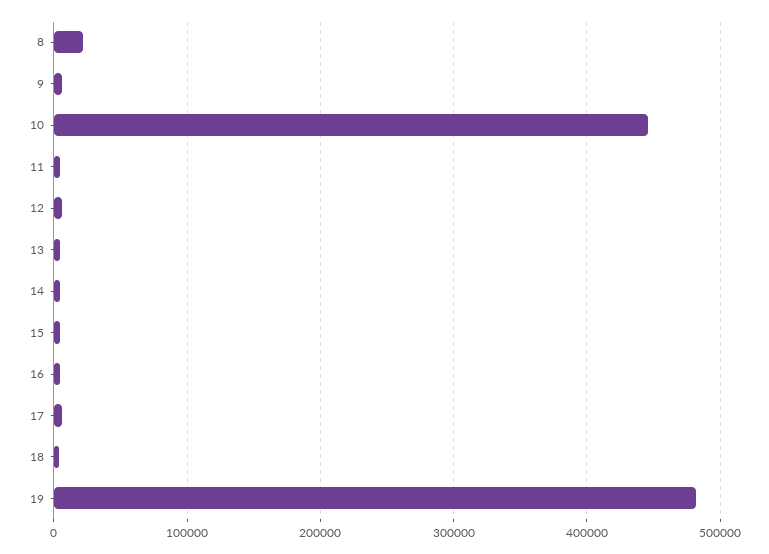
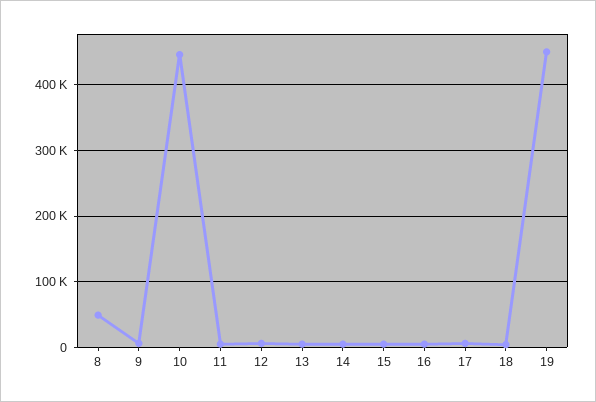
  {
-   "8": 20000,
+   "8": 50000,
    "9": 10000,
    "10": 450000,
    "11": 10000,
    "12": 10000,
    "13": 0,
    "14": 10000,
    "15": 10000,
    "16": 10000,
    "17": 10000,
    "18": 0,
-   "19": 480000
+   "19": 450000
  }

